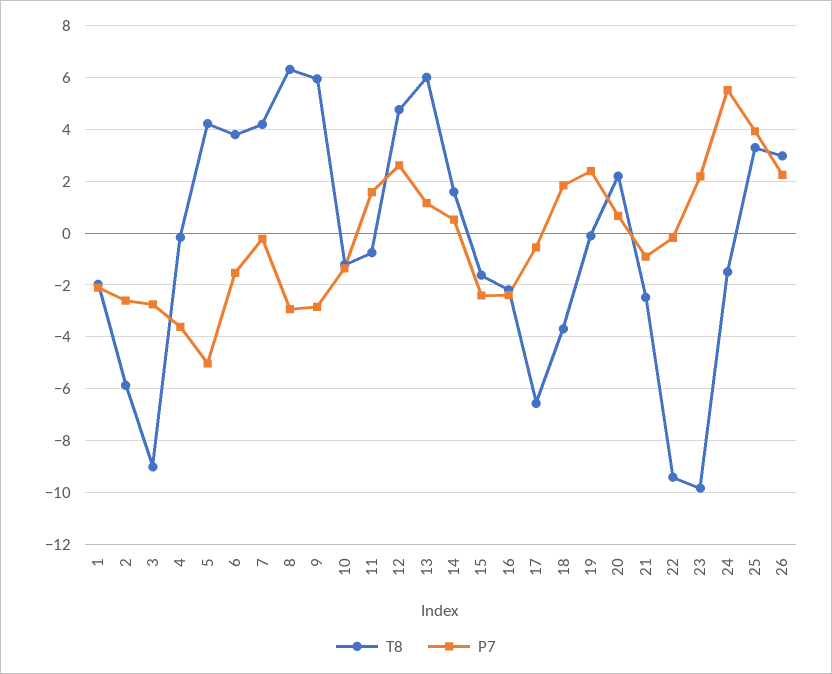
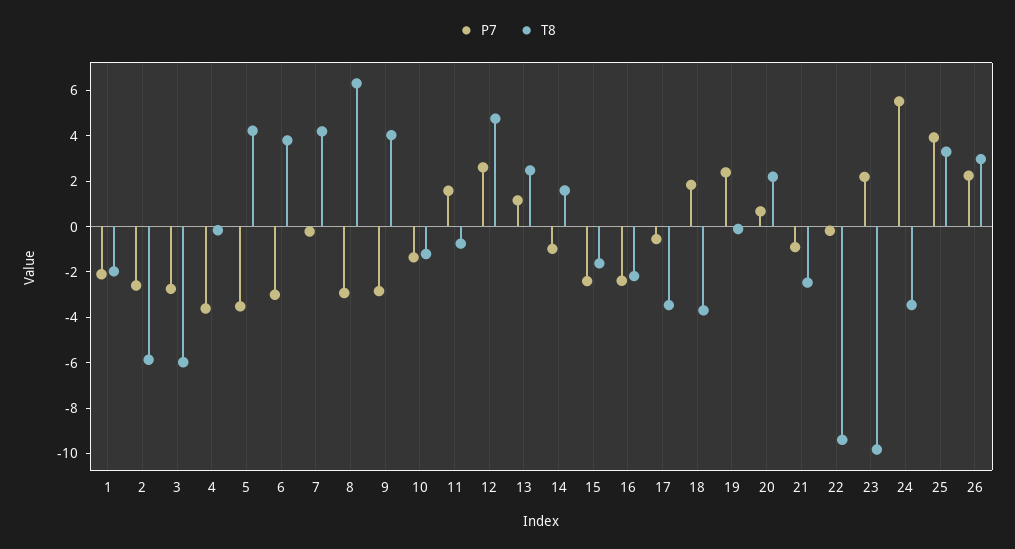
  {
    "T8": {
      "1": -2,
      "2": -5.75,
-     "3": -9,
+     "3": -6,
      "4": -0.25,
      "5": 4.25,
      "6": 3.75,
      "7": 4.25,
      "8": 6.25,
-     "9": 6,
+     "9": 4,
      "10": -1.25,
      "11": -0.75,
      "12": 4.75,
-     "13": 6,
+     "13": 2.5,
      "14": 1.5,
      "15": -1.5,
      "16": -2.25,
-     "17": -6.5,
+     "17": -3.5,
      "18": -3.75,
      "19": 0,
      "20": 2.25,
      "21": -2.5,
      "22": -9.5,
      "23": -9.75,
-     "24": -1.5,
+     "24": -3.5,
      "25": 3.25,
      "26": 3
    },
    "P7": {
      "1": -2,
      "2": -2.5,
      "3": -2.75,
      "4": -3.5,
-     "5": -5,
+     "5": -3.5,
-     "6": -1.5,
+     "6": -3,
      "7": -0.25,
      "8": -3,
      "9": -2.75,
      "10": -1.25,
      "11": 1.5,
      "12": 2.5,
      "13": 1.25,
-     "14": 0.5,
+     "14": -1,
      "15": -2.5,
      "16": -2.5,
      "17": -0.5,
      "18": 1.75,
      "19": 2.5,
      "20": 0.75,
      "21": -1,
      "22": -0.25,
      "23": 2.25,
      "24": 5.5,
      "25": 4,
      "26": 2.25
    }
  }

